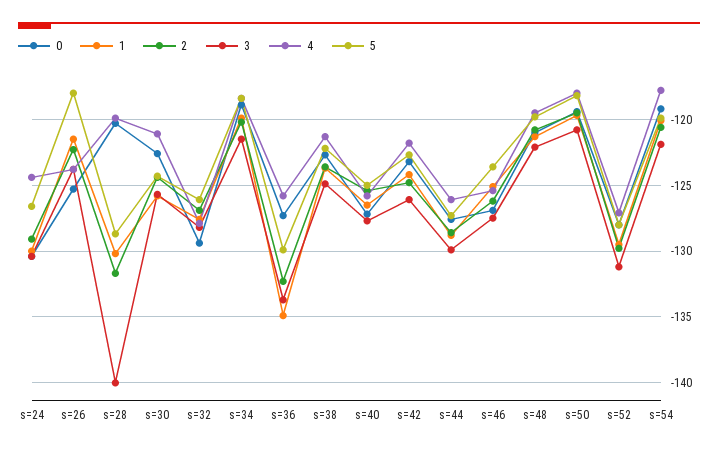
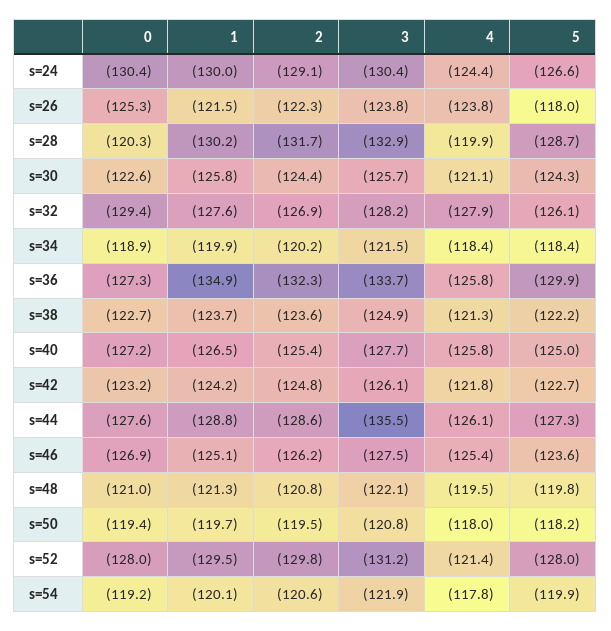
  {
    "0": {
      "s=24": -130.4,
      "s=26": -125.3,
      "s=28": -120.3,
      "s=30": -122.6,
      "s=32": -129.4,
      "s=34": -118.9,
      "s=36": -127.3,
      "s=38": -122.7,
      "s=40": -127.2,
      "s=42": -123.2,
      "s=44": -127.6,
      "s=46": -126.9,
      "s=48": -121,
      "s=50": -119.4,
      "s=52": -128,
      "s=54": -119.2
    },
    "1": {
      "s=24": -130,
      "s=26": -121.5,
      "s=28": -130.2,
      "s=30": -125.8,
      "s=32": -127.6,
      "s=34": -119.9,
      "s=36": -134.9,
      "s=38": -123.7,
      "s=40": -126.5,
      "s=42": -124.2,
      "s=44": -128.8,
      "s=46": -125.1,
      "s=48": -121.3,
      "s=50": -119.7,
      "s=52": -129.5,
      "s=54": -120.1
    },
    "2": {
      "s=24": -129.1,
      "s=26": -122.3,
      "s=28": -131.7,
      "s=30": -124.4,
      "s=32": -126.9,
      "s=34": -120.2,
      "s=36": -132.3,
      "s=38": -123.6,
      "s=40": -125.4,
      "s=42": -124.8,
      "s=44": -128.6,
      "s=46": -126.2,
      "s=48": -120.8,
      "s=50": -119.5,
      "s=52": -129.8,
      "s=54": -120.6
    },
    "3": {
      "s=24": -130.4,
      "s=26": -123.8,
-     "s=28": -140,
+     "s=28": -132.9,
      "s=30": -125.7,
      "s=32": -128.2,
      "s=34": -121.5,
      "s=36": -133.7,
      "s=38": -124.9,
      "s=40": -127.7,
      "s=42": -126.1,
-     "s=44": -130,
+     "s=44": -135.5,
      "s=46": -127.5,
      "s=48": -122.1,
      "s=50": -120.8,
      "s=52": -131.2,
      "s=54": -121.9
    },
    "4": {
      "s=24": -124.4,
      "s=26": -123.8,
      "s=28": -119.9,
      "s=30": -121.1,
      "s=32": -127.9,
      "s=34": -118.4,
      "s=36": -125.8,
      "s=38": -121.3,
      "s=40": -125.8,
      "s=42": -121.8,
      "s=44": -126.1,
      "s=46": -125.4,
      "s=48": -119.5,
      "s=50": -118,
-     "s=52": -127,
+     "s=52": -121.4,
      "s=54": -117.8
    },
    "5": {
      "s=24": -126.6,
      "s=26": -118,
      "s=28": -128.7,
      "s=30": -124.3,
      "s=32": -126.1,
      "s=34": -118.4,
      "s=36": -129.9,
      "s=38": -122.2,
      "s=40": -125,
      "s=42": -122.7,
      "s=44": -127.3,
      "s=46": -123.6,
      "s=48": -119.8,
      "s=50": -118.2,
      "s=52": -128,
      "s=54": -119.9
    }
  }

